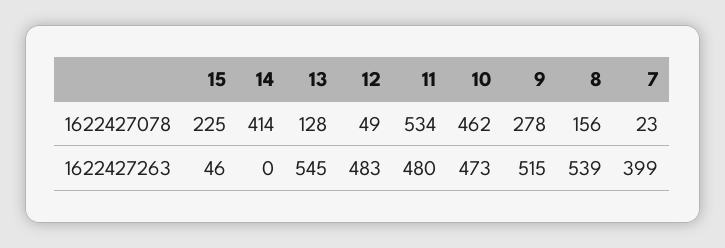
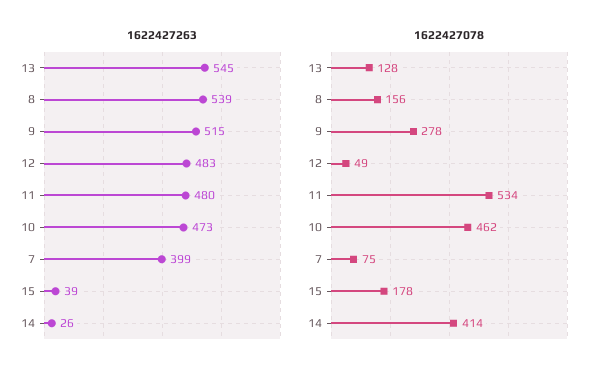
  {
    "1622427078": {
-     "15": 225,
+     "15": 178,
      "14": 414,
      "13": 128,
      "12": 49,
      "11": 534,
      "10": 462,
      "9": 278,
      "8": 156,
-     "7": 23
+     "7": 75
    },
    "1622427263": {
-     "15": 46,
+     "15": 39,
-     "14": 0,
+     "14": 26,
      "13": 545,
      "12": 483,
      "11": 480,
      "10": 473,
      "9": 515,
      "8": 539,
      "7": 399
    }
  }

